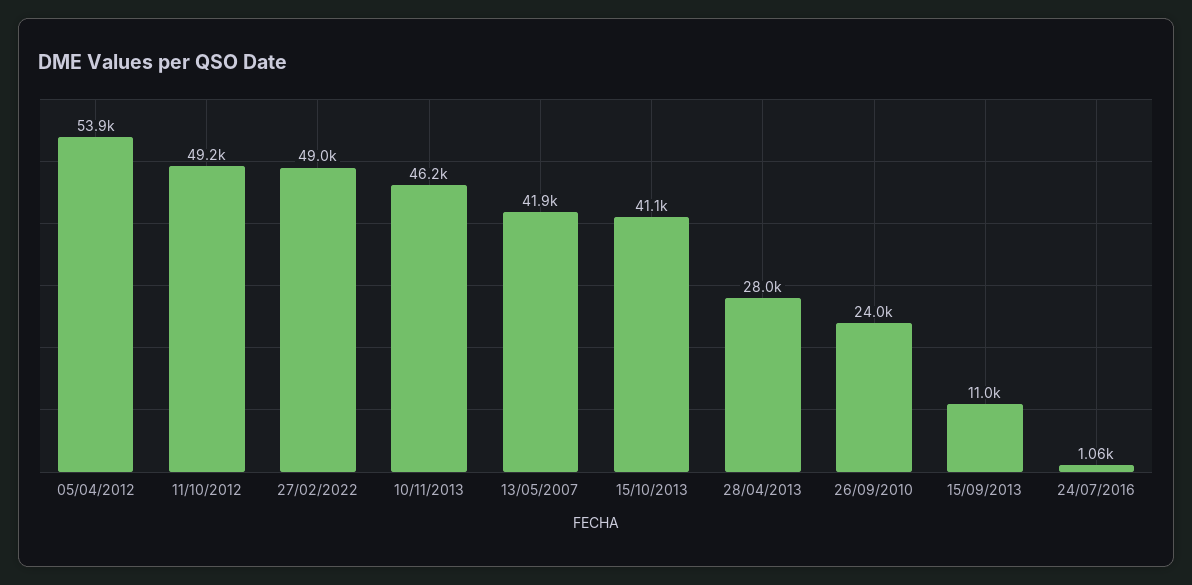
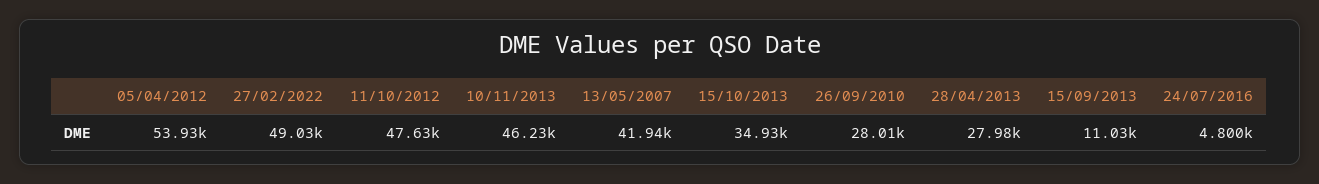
  {
    "05/04/2012": 53930,
-   "11/10/2012": 49200,
+   "11/10/2012": 47630,
    "27/02/2022": 49030,
    "10/11/2013": 46230,
    "13/05/2007": 41940,
-   "15/10/2013": 41100,
+   "15/10/2013": 34930,
    "28/04/2013": 27980,
-   "26/09/2010": 24000,
+   "26/09/2010": 28010,
    "15/09/2013": 11030,
-   "24/07/2016": 1060
+   "24/07/2016": 4800
  }

